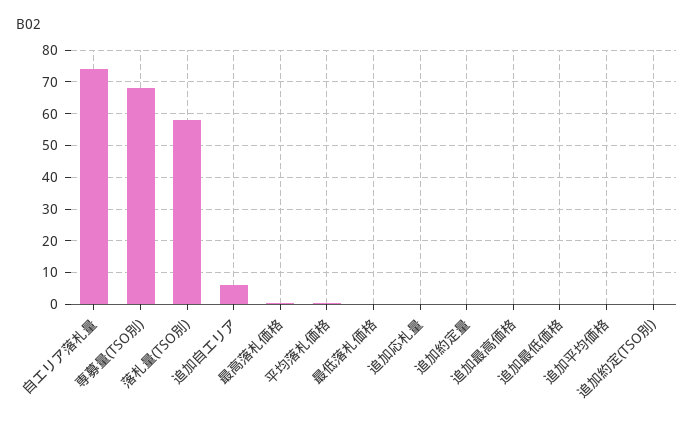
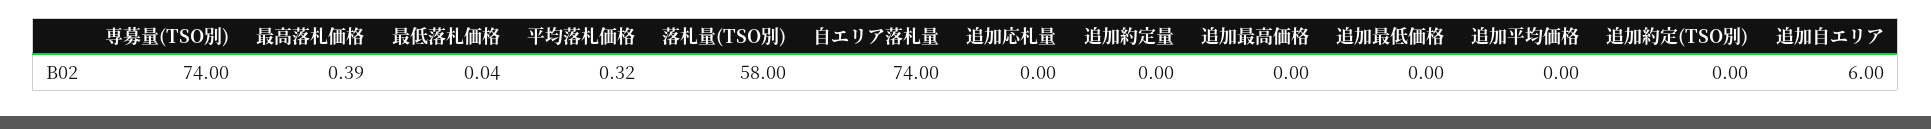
  {
    "自エリア落札量": 74,
-   "専募量(TSO別)": 68,
+   "専募量(TSO別)": 74,
    "落札量(TSO別)": 58,
    "追加自エリア": 6,
    "最高落札価格": 0.39,
    "平均落札価格": 0.32,
    "最低落札価格": 0.04,
    "追加応札量": 0,
    "追加約定量": 0,
    "追加最高価格": 0,
    "追加最低価格": 0,
    "追加平均価格": 0,
    "追加約定(TSO別)": 0
  }

